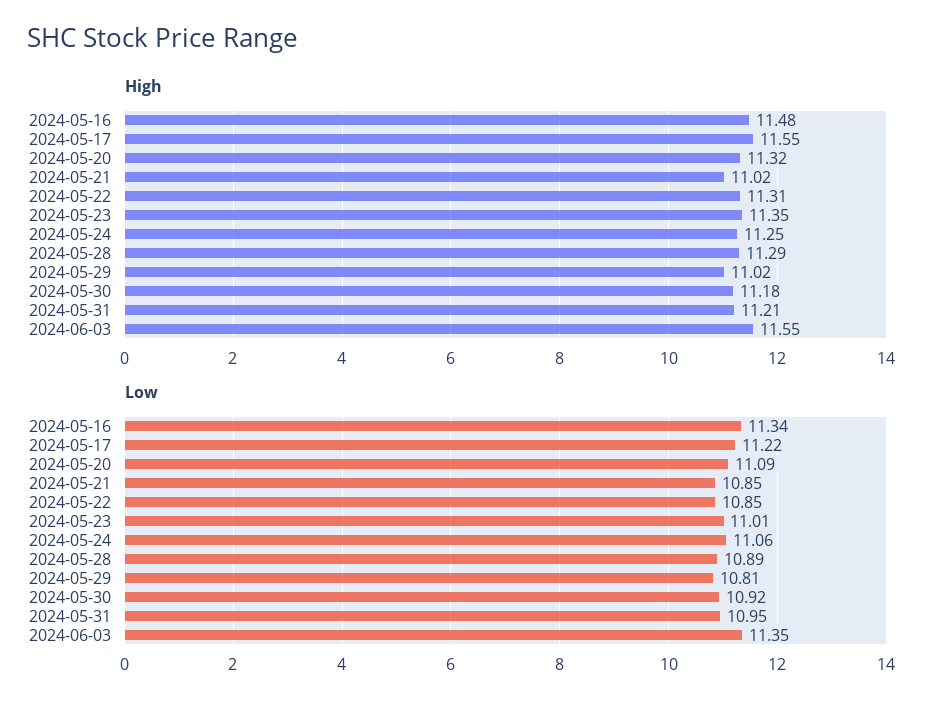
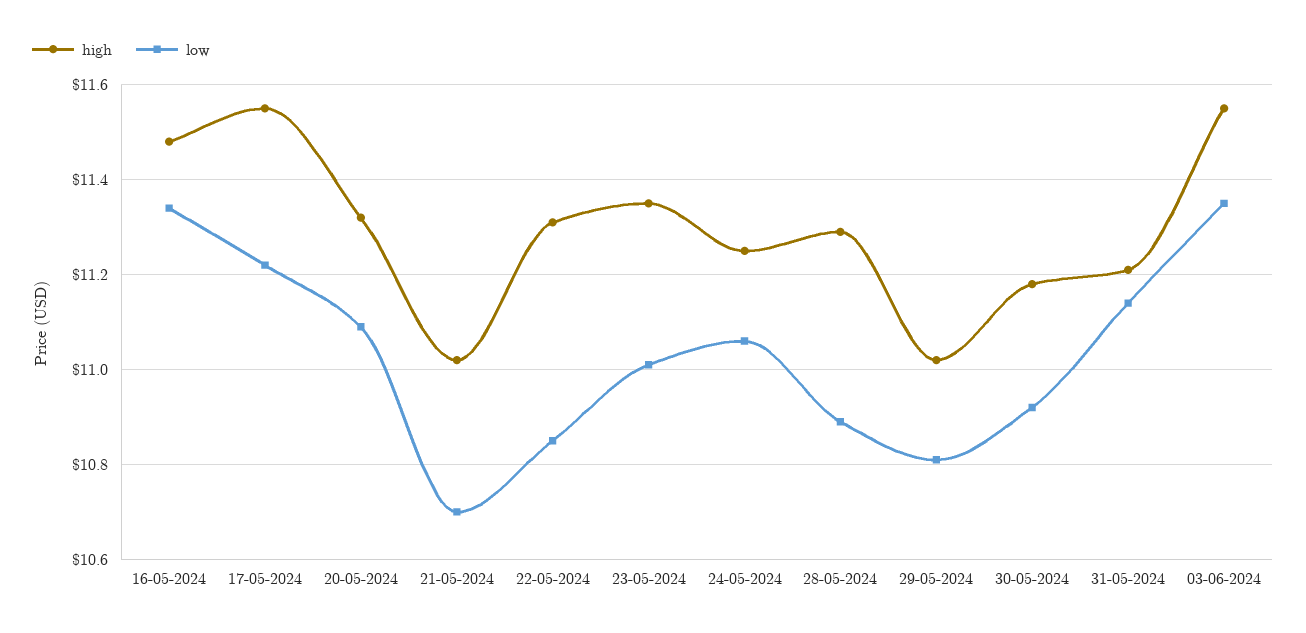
  {
    "High": {
      "2024-05-16": 11.48,
      "2024-05-17": 11.55,
      "2024-05-20": 11.32,
      "2024-05-21": 11.02,
      "2024-05-22": 11.31,
      "2024-05-23": 11.35,
      "2024-05-24": 11.25,
      "2024-05-28": 11.29,
      "2024-05-29": 11.02,
      "2024-05-30": 11.18,
      "2024-05-31": 11.21,
      "2024-06-03": 11.55
    },
    "Low": {
      "2024-05-16": 11.34,
      "2024-05-17": 11.22,
      "2024-05-20": 11.09,
-     "2024-05-21": 10.85,
+     "2024-05-21": 10.7,
      "2024-05-22": 10.85,
      "2024-05-23": 11.01,
      "2024-05-24": 11.06,
      "2024-05-28": 10.89,
      "2024-05-29": 10.81,
      "2024-05-30": 10.92,
-     "2024-05-31": 10.95,
+     "2024-05-31": 11.15,
      "2024-06-03": 11.35
    }
  }

